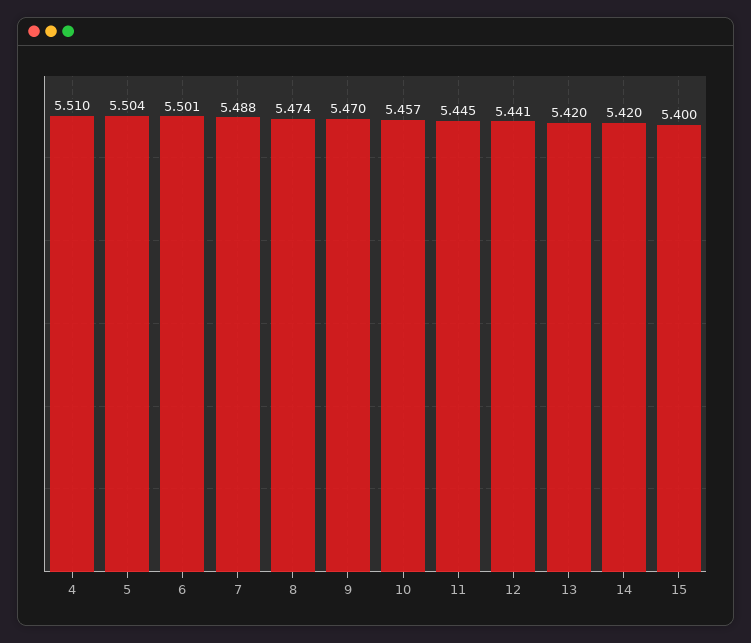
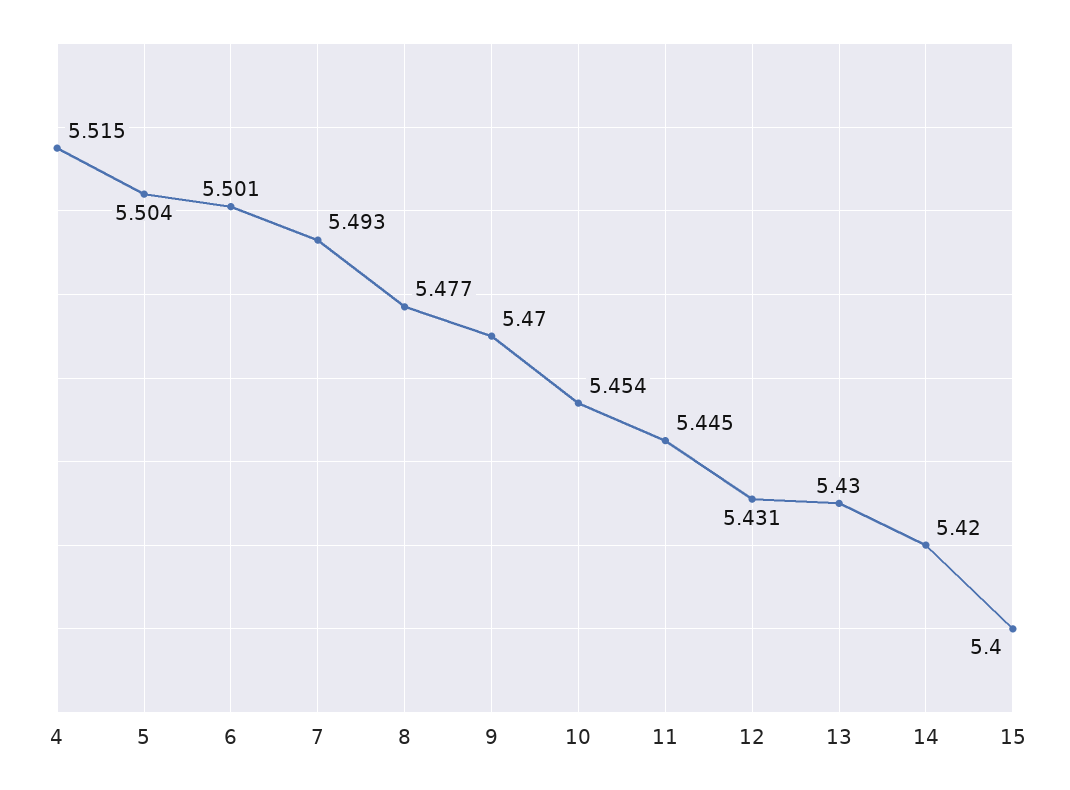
  {
-   "4": 5.51,
+   "4": 5.515,
    "5": 5.504,
    "6": 5.501,
-   "7": 5.488,
+   "7": 5.493,
-   "8": 5.474,
+   "8": 5.477,
    "9": 5.47,
-   "10": 5.457,
+   "10": 5.454,
    "11": 5.445,
-   "12": 5.441,
+   "12": 5.431,
-   "13": 5.42,
+   "13": 5.43,
    "14": 5.42,
    "15": 5.4
  }

